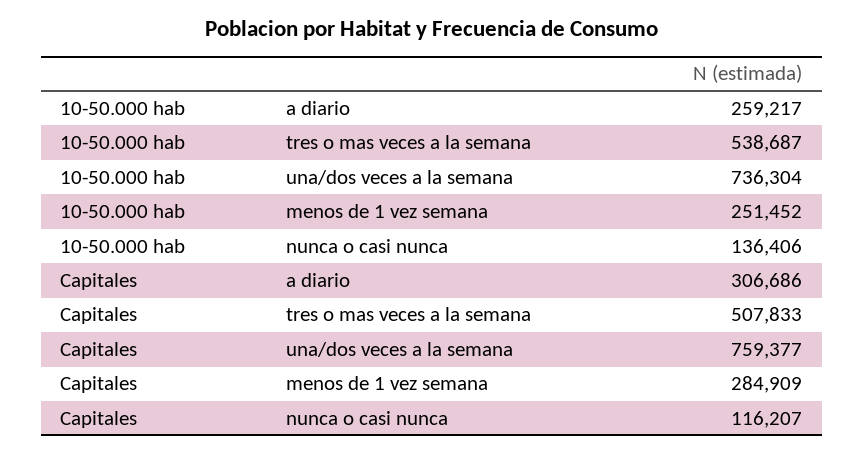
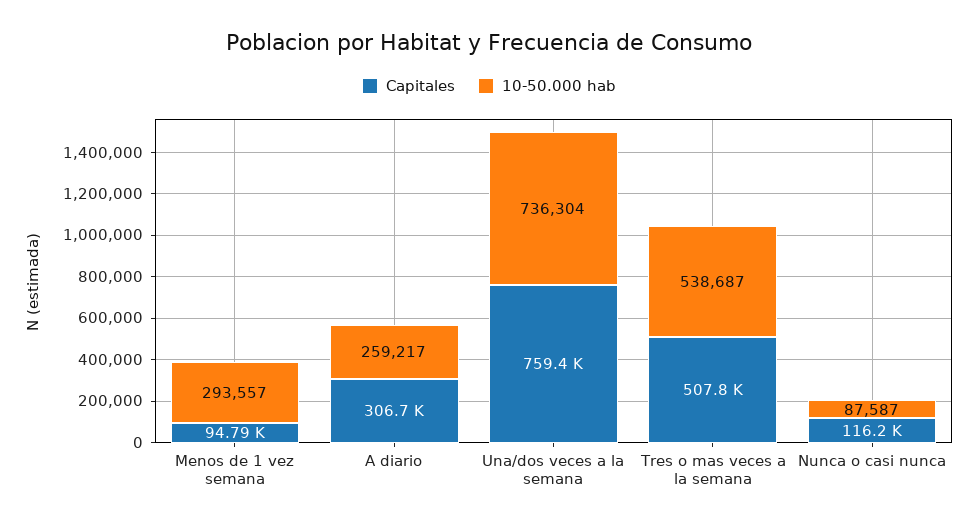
  {
    "10-50.000 hab": {
      "a diario": 259217,
      "tres o mas veces a la semana": 538687,
      "una/dos veces a la semana": 736304,
-     "menos de 1 vez semana": 251452,
+     "menos de 1 vez semana": 293557,
-     "nunca o casi nunca": 136406
+     "nunca o casi nunca": 87587
    },
    "Capitales": {
      "a diario": 306686,
      "tres o mas veces a la semana": 507833,
      "una/dos veces a la semana": 759377,
-     "menos de 1 vez semana": 284909,
+     "menos de 1 vez semana": 94790,
      "nunca o casi nunca": 116207
    }
  }

